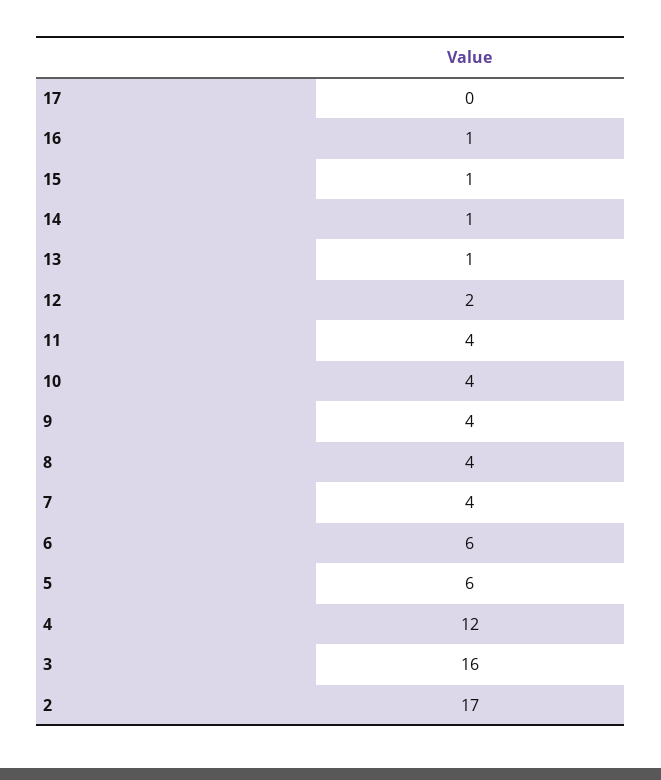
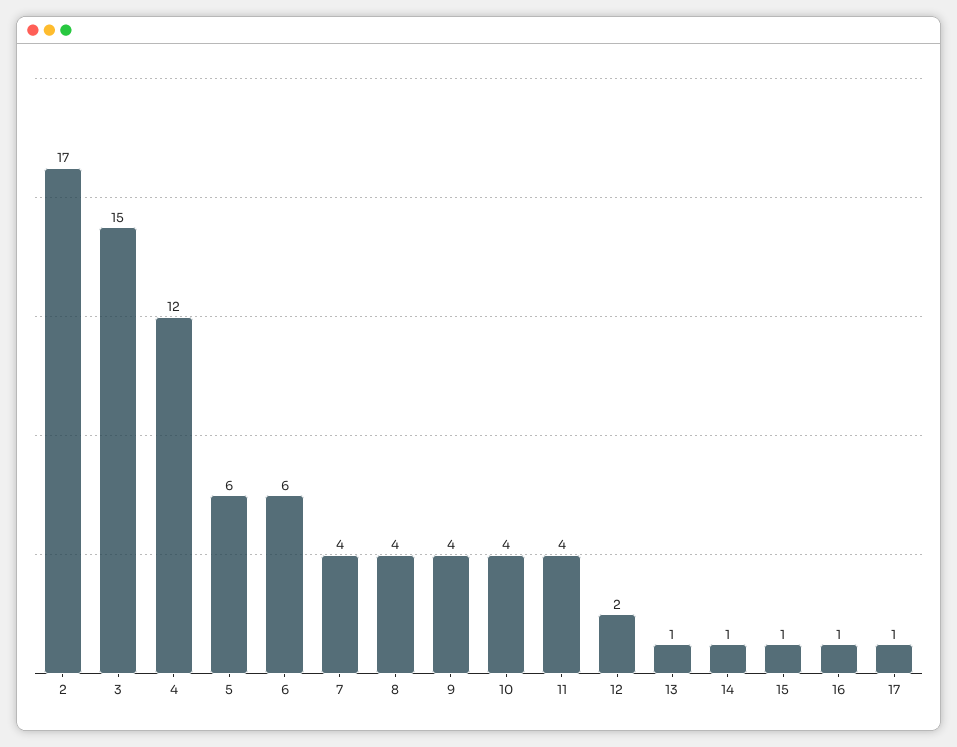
  {
-   "17": 0,
+   "17": 1,
    "16": 1,
    "15": 1,
    "14": 1,
    "13": 1,
    "12": 2,
    "11": 4,
    "10": 4,
    "9": 4,
    "8": 4,
    "7": 4,
    "6": 6,
    "5": 6,
    "4": 12,
-   "3": 16,
+   "3": 15,
    "2": 17
  }

